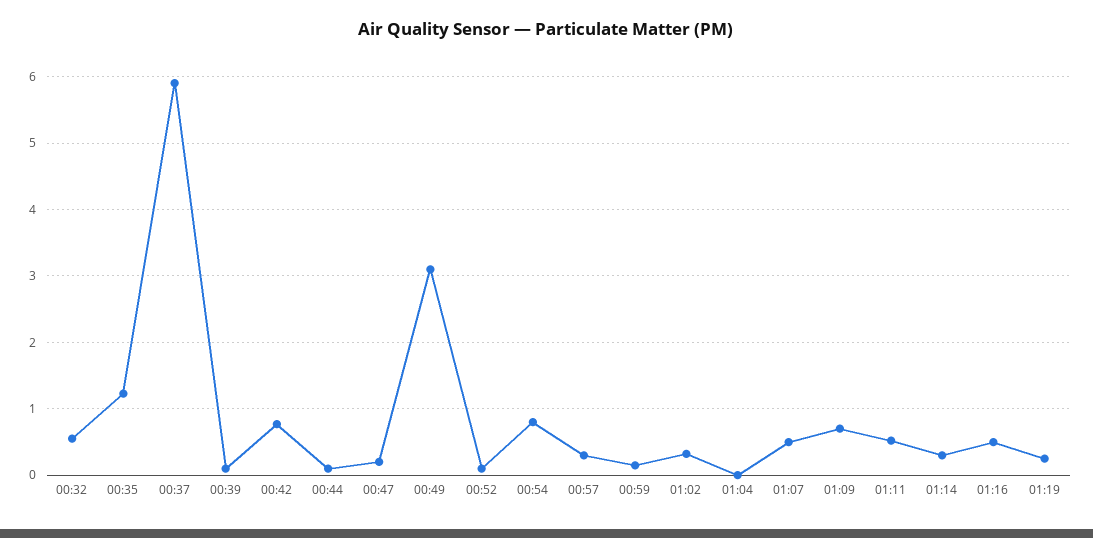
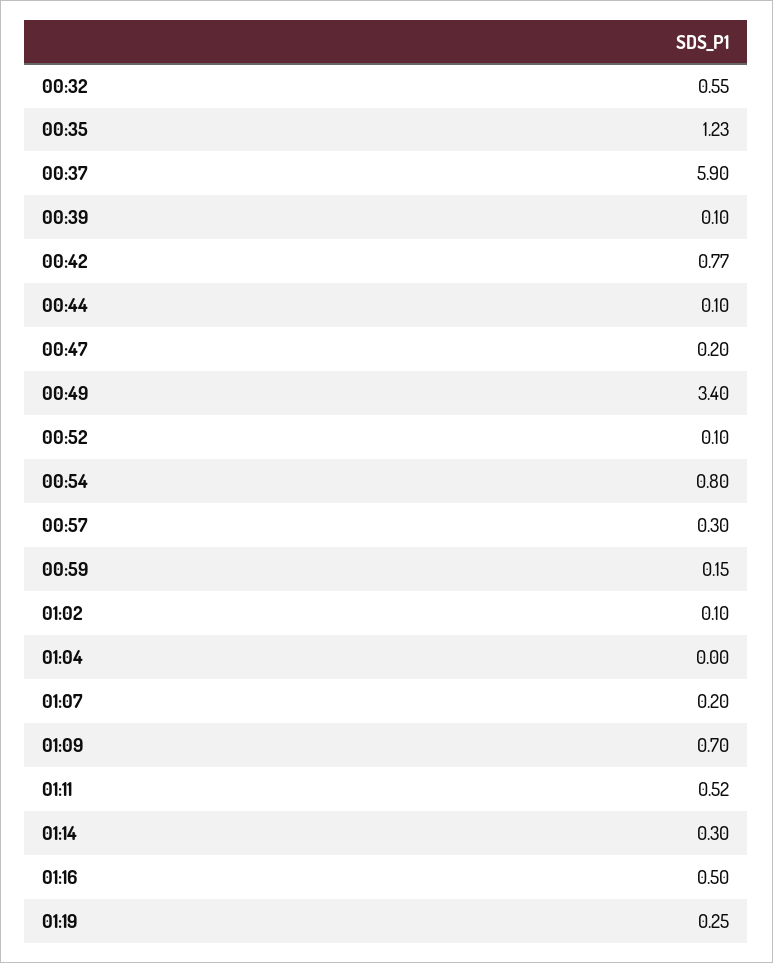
  {
    "00:32": 0.55,
    "00:35": 1.23,
    "00:37": 5.9,
    "00:39": 0.1,
    "00:42": 0.77,
    "00:44": 0.1,
    "00:47": 0.2,
-   "00:49": 3.1,
+   "00:49": 3.4,
    "00:52": 0.1,
    "00:54": 0.8,
    "00:57": 0.3,
    "00:59": 0.15,
-   "01:02": 0.3,
+   "01:02": 0.1,
    "01:04": 0,
-   "01:07": 0.5,
+   "01:07": 0.2,
    "01:09": 0.7,
    "01:11": 0.52,
    "01:14": 0.3,
    "01:16": 0.5,
    "01:19": 0.25
  }

